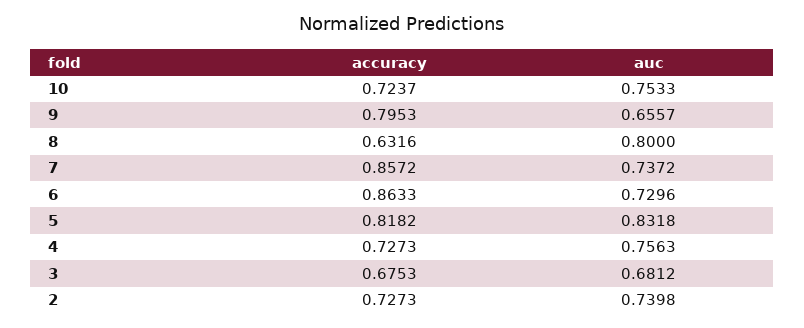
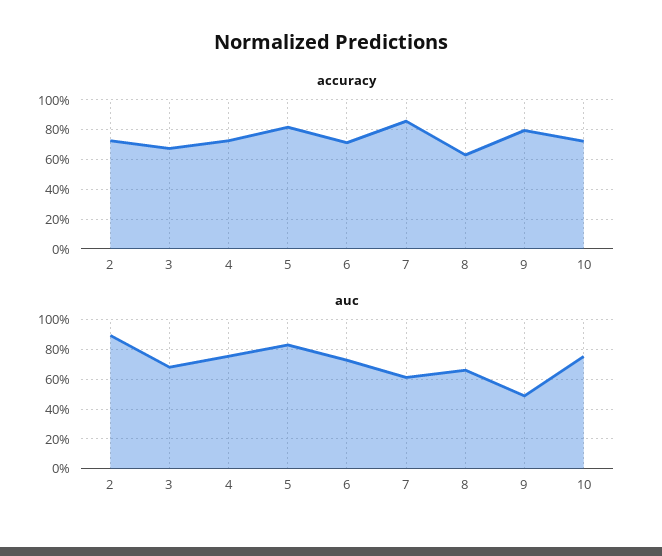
  {
    "accuracy": {
      "10": 0.7237,
      "9": 0.7953,
      "8": 0.6316,
      "7": 0.8572,
-     "6": 0.8633,
+     "6": 0.7,
      "5": 0.8182,
      "4": 0.7273,
      "3": 0.6753,
      "2": 0.7273
    },
    "auc": {
      "10": 0.7533,
-     "9": 0.6557,
+     "9": 0.5,
-     "8": 0.8,
+     "8": 0.65,
-     "7": 0.7372,
+     "7": 0.6,
      "6": 0.7296,
      "5": 0.8318,
      "4": 0.7563,
      "3": 0.6812,
-     "2": 0.7398
+     "2": 0.9
    }
  }

